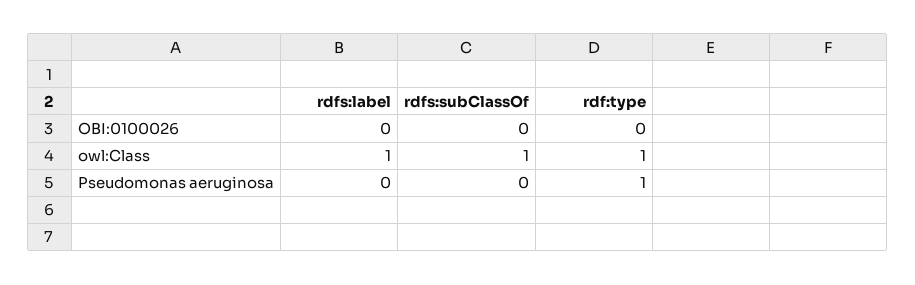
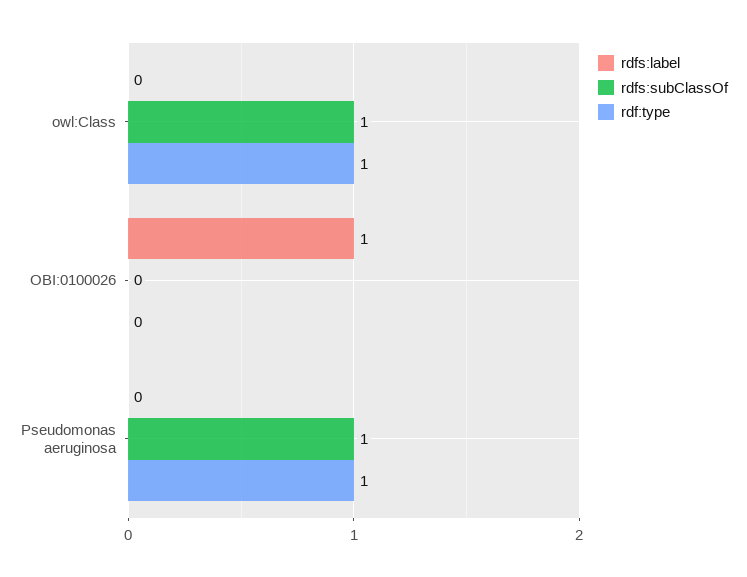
  {
    "rdfs:label": {
-     "OBI:0100026": 0,
+     "OBI:0100026": 1,
-     "owl:Class": 1,
+     "owl:Class": 0,
      "Pseudomonas aeruginosa": 0
    },
    "rdfs:subClassOf": {
      "OBI:0100026": 0,
      "owl:Class": 1,
-     "Pseudomonas aeruginosa": 0
+     "Pseudomonas aeruginosa": 1
    },
    "rdf:type": {
      "OBI:0100026": 0,
      "owl:Class": 1,
      "Pseudomonas aeruginosa": 1
    }
  }

